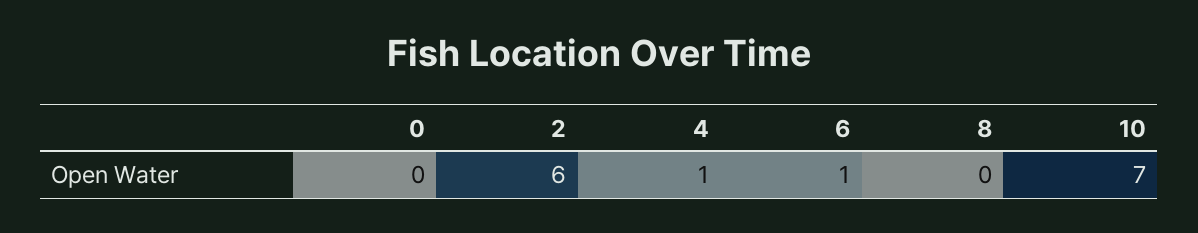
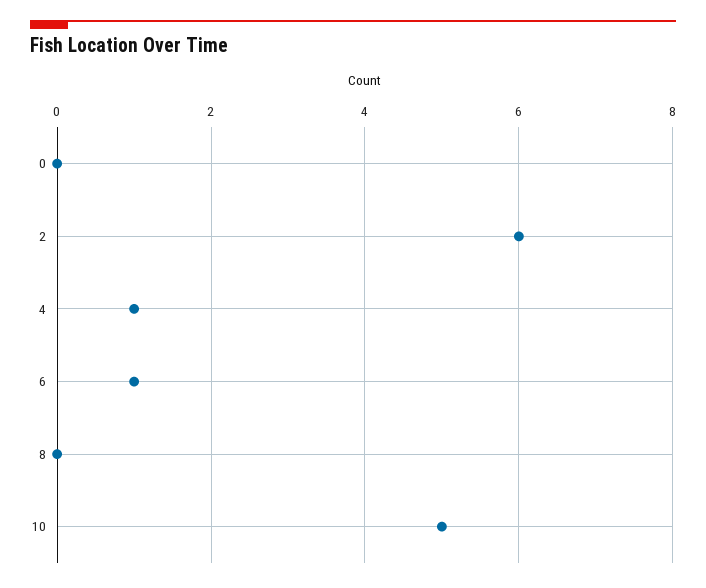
  {
    "0": 0,
    "2": 6,
    "4": 1,
    "6": 1,
    "8": 0,
-   "10": 7
+   "10": 5
  }

